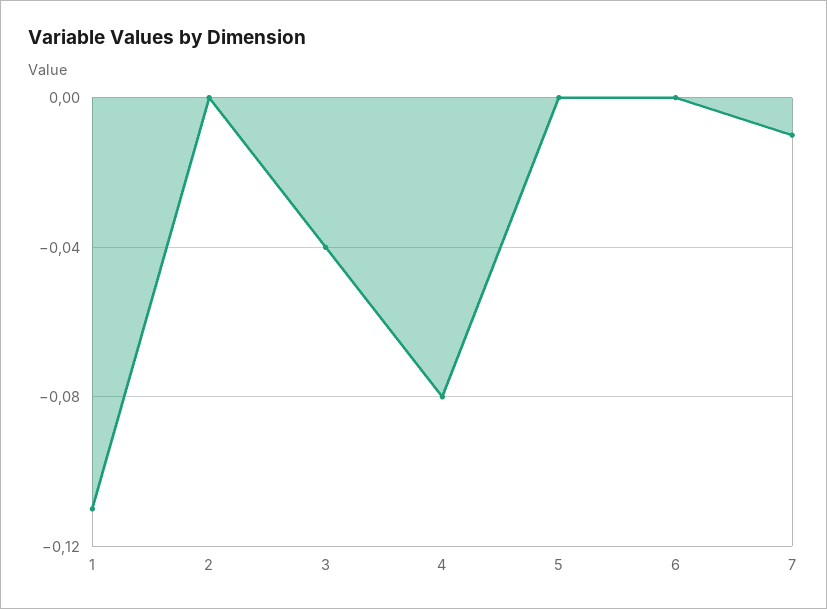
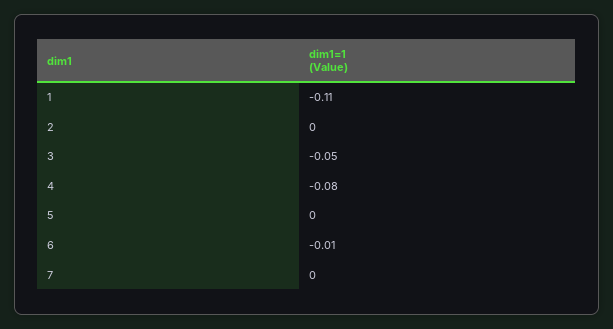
  {
    "1": -0.11,
    "2": 0,
-   "3": -0.04,
+   "3": -0.05,
    "4": -0.08,
    "5": 0,
-   "6": 0,
+   "6": -0.01,
-   "7": -0.01
+   "7": 0
  }

